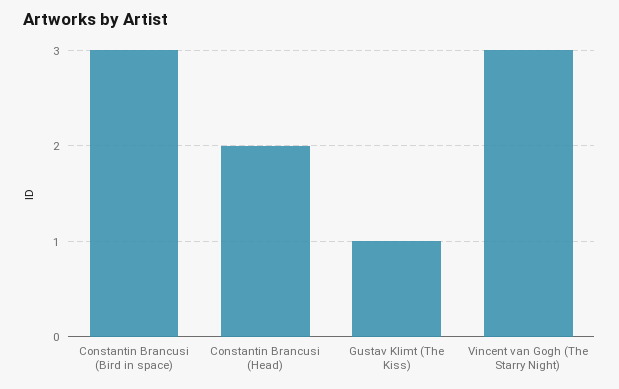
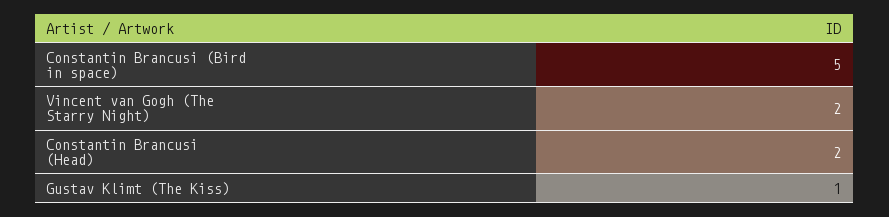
  {
-   "Constantin Brancusi (Bird in space)": 3,
+   "Constantin Brancusi (Bird in space)": 5,
    "Constantin Brancusi (Head)": 2,
    "Gustav Klimt (The Kiss)": 1,
-   "Vincent van Gogh (The Starry Night)": 3
+   "Vincent van Gogh (The Starry Night)": 2
  }

